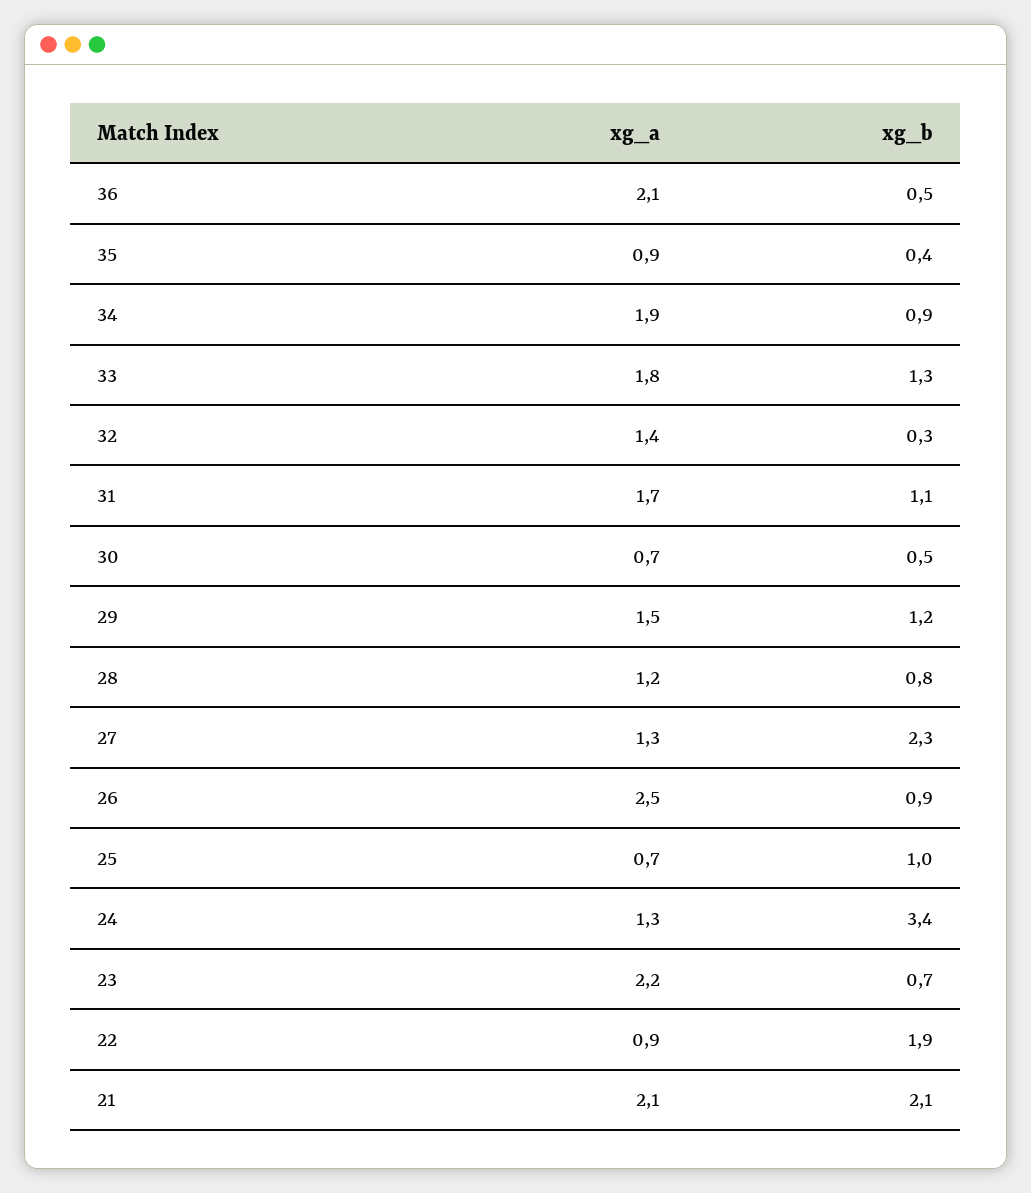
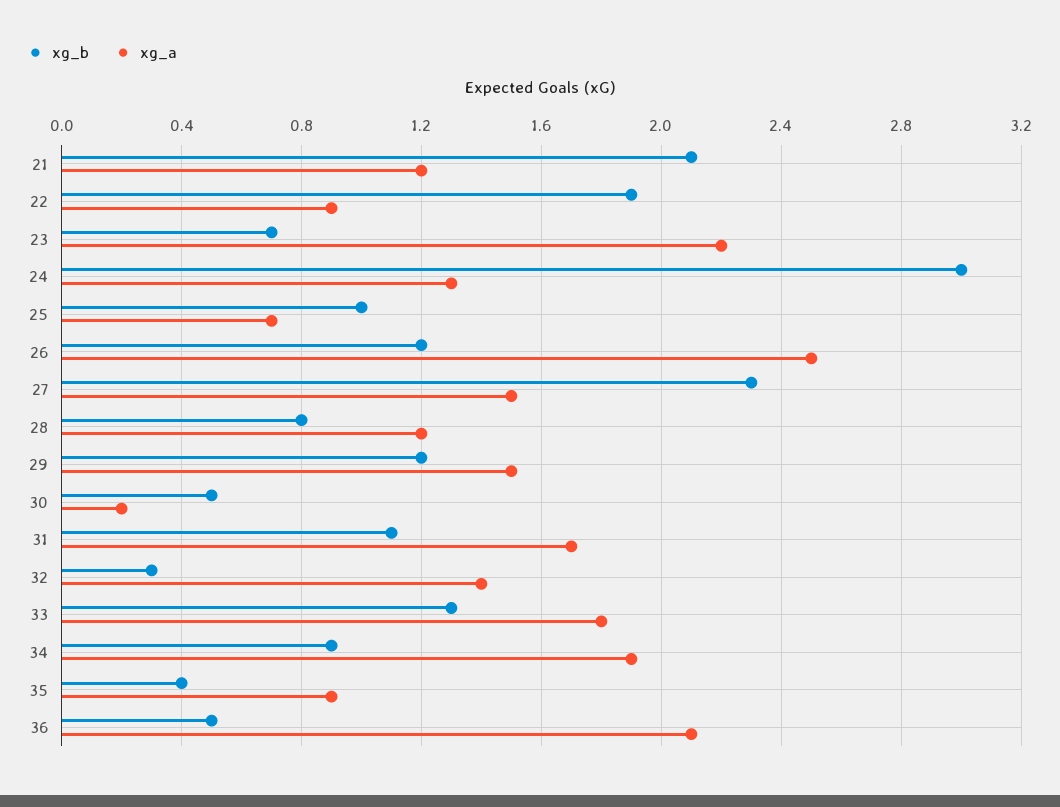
  {
    "xg_a": {
      "36": 2.1,
      "35": 0.9,
      "34": 1.9,
      "33": 1.8,
      "32": 1.4,
      "31": 1.7,
-     "30": 0.7,
+     "30": 0.2,
      "29": 1.5,
      "28": 1.2,
-     "27": 1.3,
+     "27": 1.5,
      "26": 2.5,
      "25": 0.7,
      "24": 1.3,
      "23": 2.2,
      "22": 0.9,
-     "21": 2.1
+     "21": 1.2
    },
    "xg_b": {
      "36": 0.5,
      "35": 0.4,
      "34": 0.9,
      "33": 1.3,
      "32": 0.3,
      "31": 1.1,
      "30": 0.5,
      "29": 1.2,
      "28": 0.8,
      "27": 2.3,
-     "26": 0.9,
+     "26": 1.2,
      "25": 1,
-     "24": 3.4,
+     "24": 3,
      "23": 0.7,
      "22": 1.9,
      "21": 2.1
    }
  }

